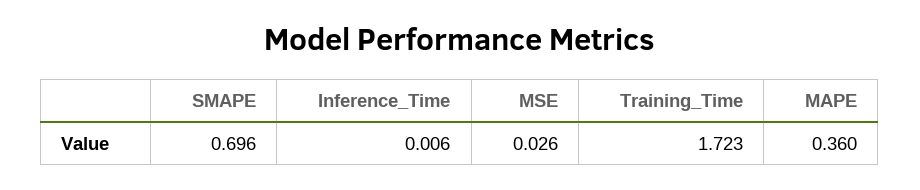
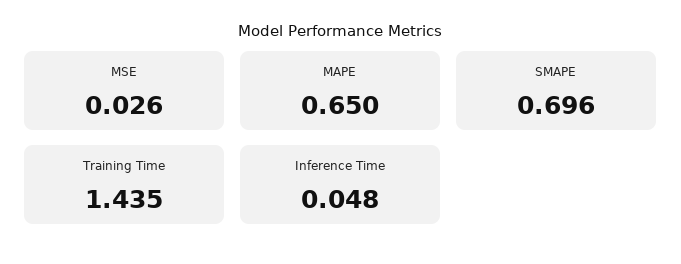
  {
    "SMAPE": 0.696,
-   "Inference_Time": 0.006,
+   "Inference_Time": 0.048,
    "MSE": 0.026,
-   "Training_Time": 1.723,
+   "Training_Time": 1.435,
-   "MAPE": 0.36
+   "MAPE": 0.65
  }

